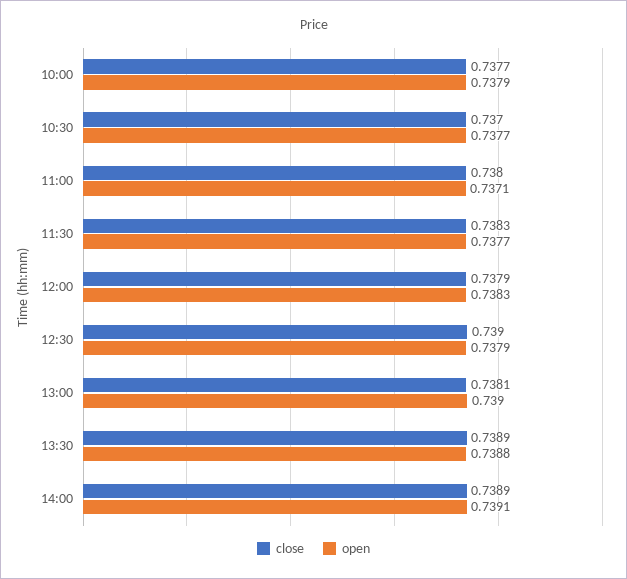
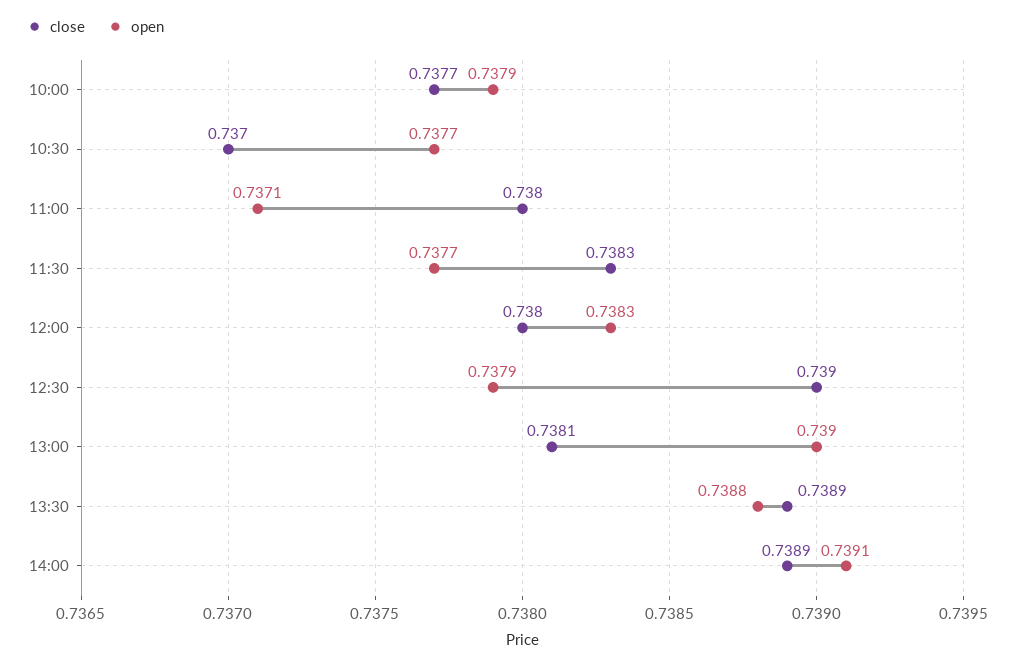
  {
    "close": {
      "10:00": 0.7377,
      "10:30": 0.737,
      "11:00": 0.738,
      "11:30": 0.7383,
-     "12:00": 0.7379,
+     "12:00": 0.738,
      "12:30": 0.739,
      "13:00": 0.7381,
      "13:30": 0.7389,
      "14:00": 0.7389
    },
    "open": {
      "10:00": 0.7379,
      "10:30": 0.7377,
      "11:00": 0.7371,
      "11:30": 0.7377,
      "12:00": 0.7383,
      "12:30": 0.7379,
      "13:00": 0.739,
      "13:30": 0.7388,
      "14:00": 0.7391
    }
  }

